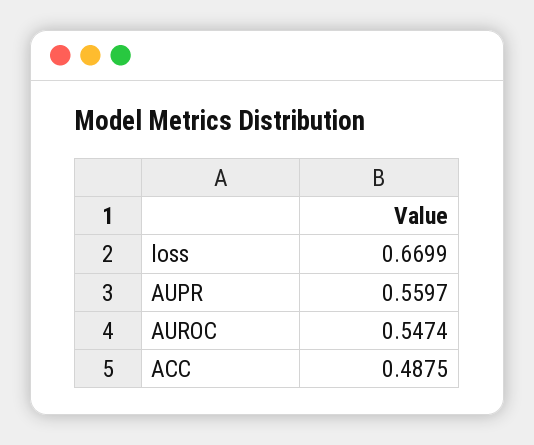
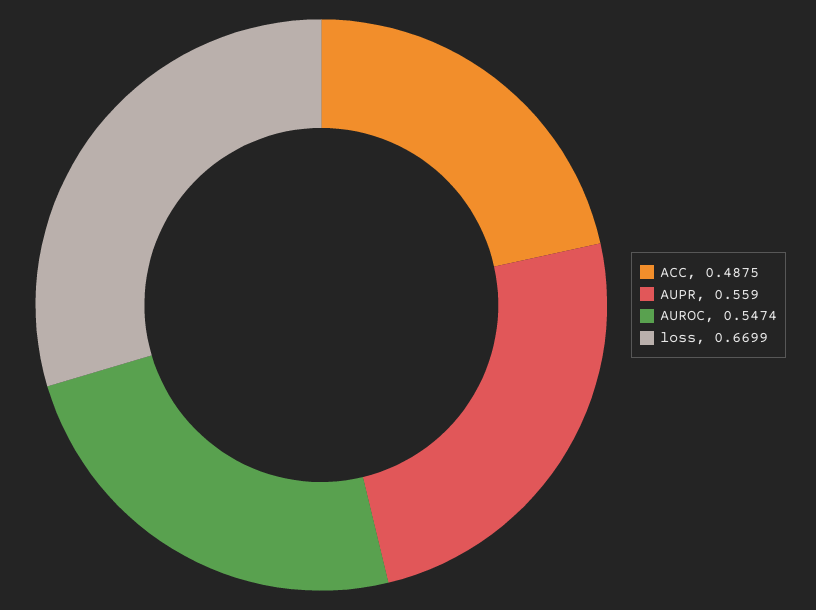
  {
    "loss": 0.6699,
-   "AUPR": 0.5597,
+   "AUPR": 0.559,
    "AUROC": 0.5474,
    "ACC": 0.4875
  }

